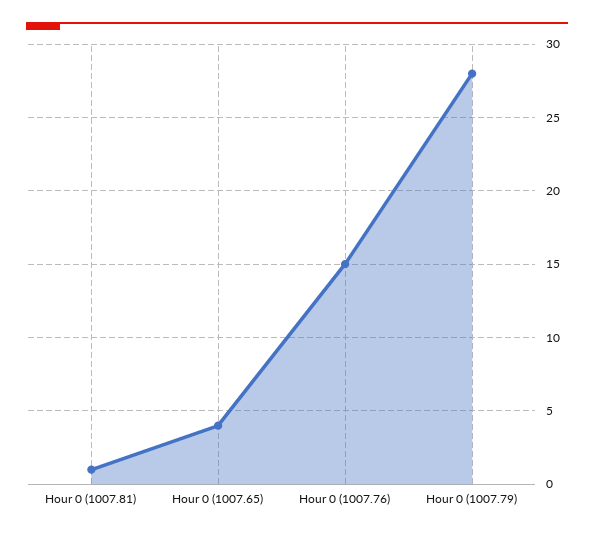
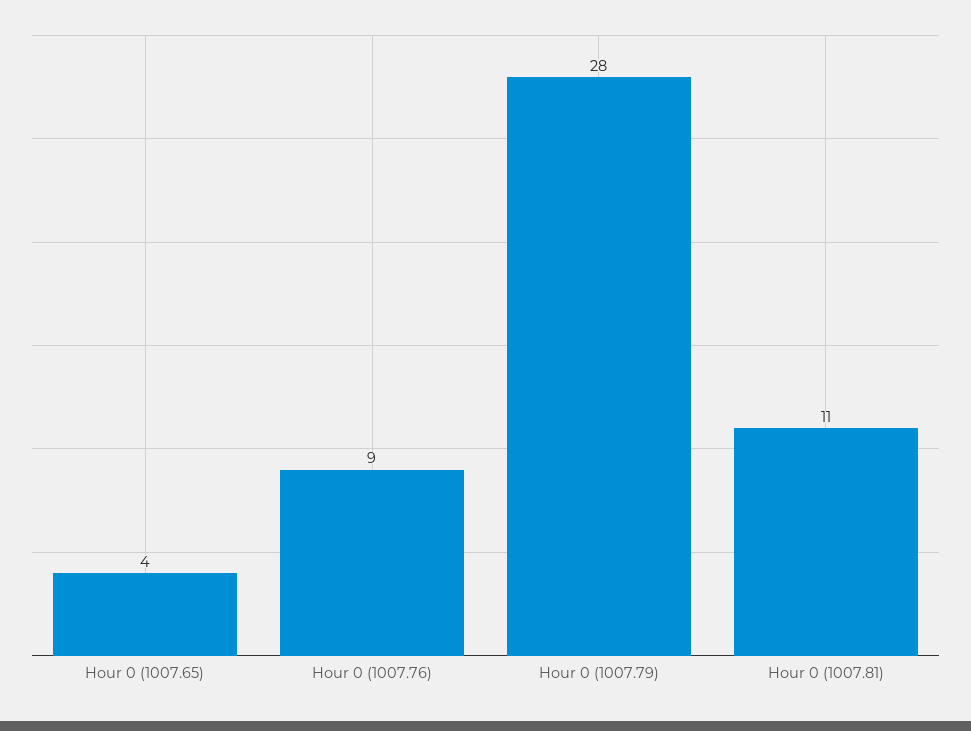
  {
-   "Hour 0 (1007.81)": 1,
+   "Hour 0 (1007.81)": 11,
    "Hour 0 (1007.65)": 4,
-   "Hour 0 (1007.76)": 15,
+   "Hour 0 (1007.76)": 9,
    "Hour 0 (1007.79)": 28
  }

